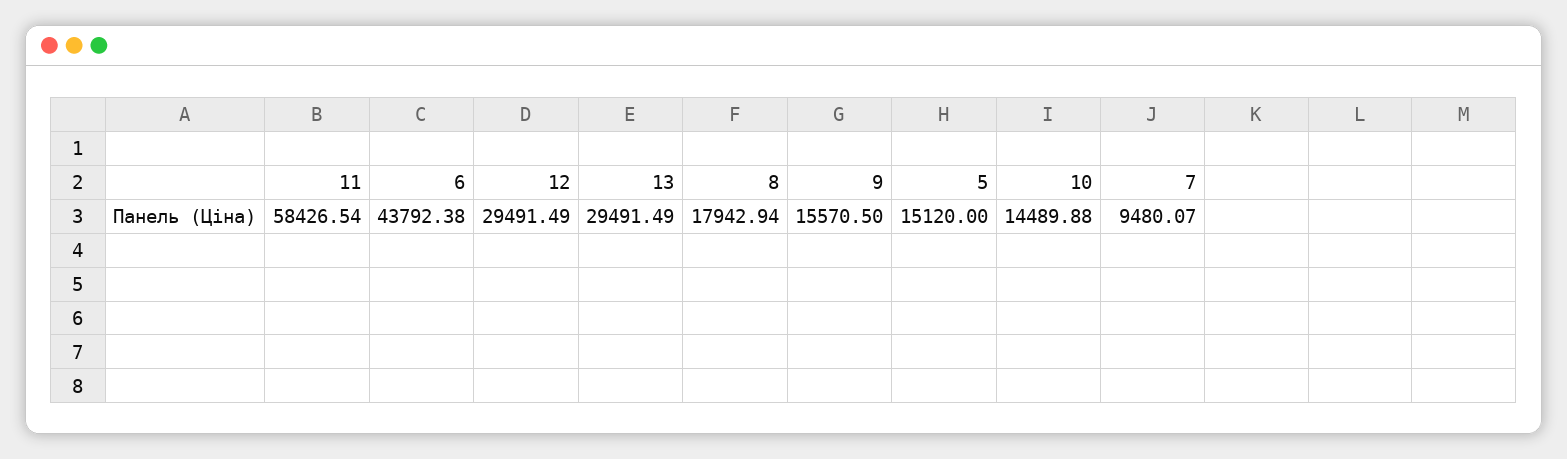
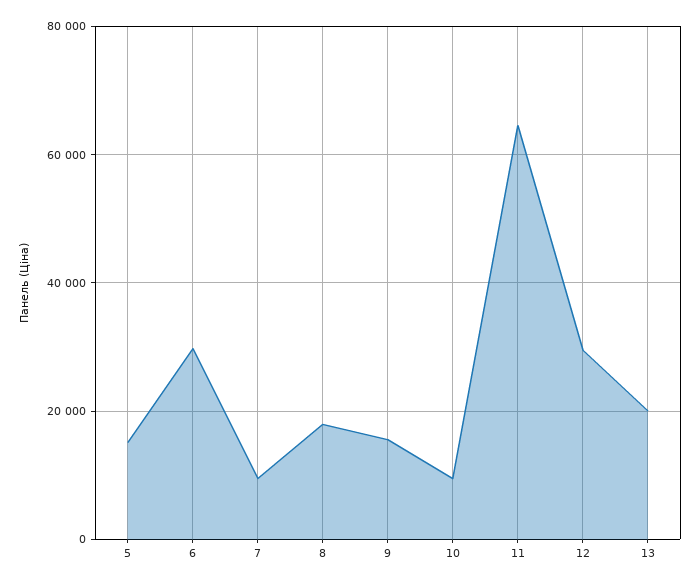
  {
-   "11": 58426.54,
+   "11": 64000,
-   "6": 43792.38,
+   "6": 30000,
    "12": 29491.49,
-   "13": 29491.49,
+   "13": 20000,
    "8": 17942.94,
    "9": 15570.5,
    "5": 15120,
-   "10": 14489.88,
+   "10": 10000,
    "7": 9480.07
  }

